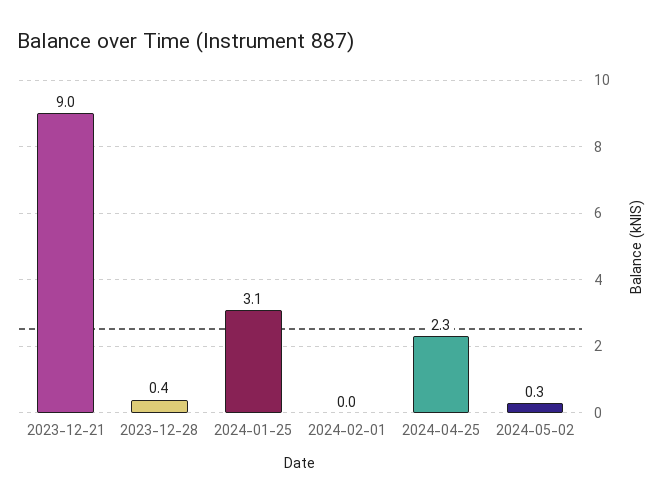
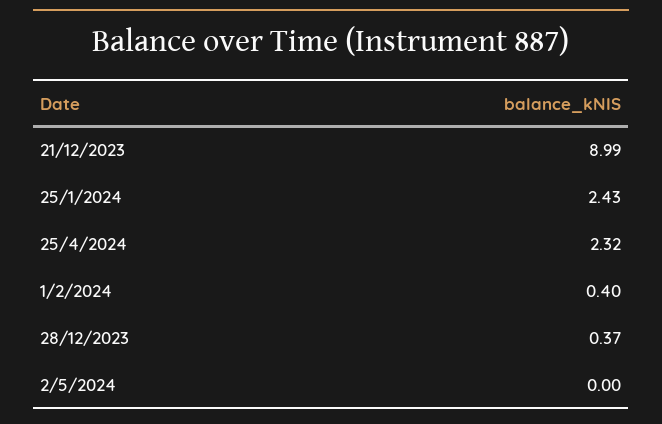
  {
    "2023-12-21": 8.99,
    "2023-12-28": 0.37,
-   "2024-01-25": 3.1,
+   "2024-01-25": 2.43,
-   "2024-02-01": 0,
+   "2024-02-01": 0.4,
    "2024-04-25": 2.32,
-   "2024-05-02": 0.3
+   "2024-05-02": 0
  }

